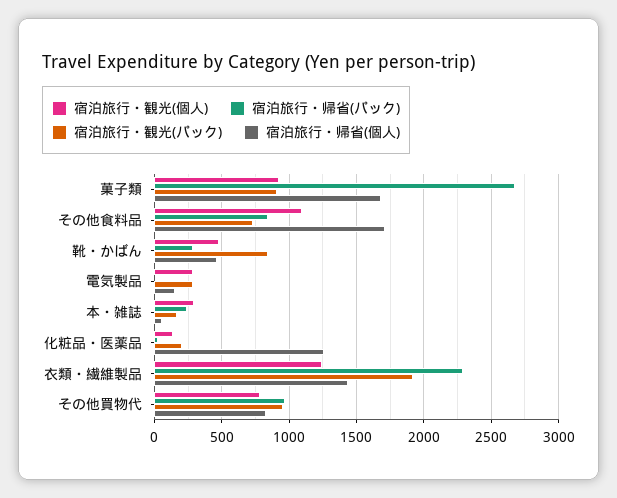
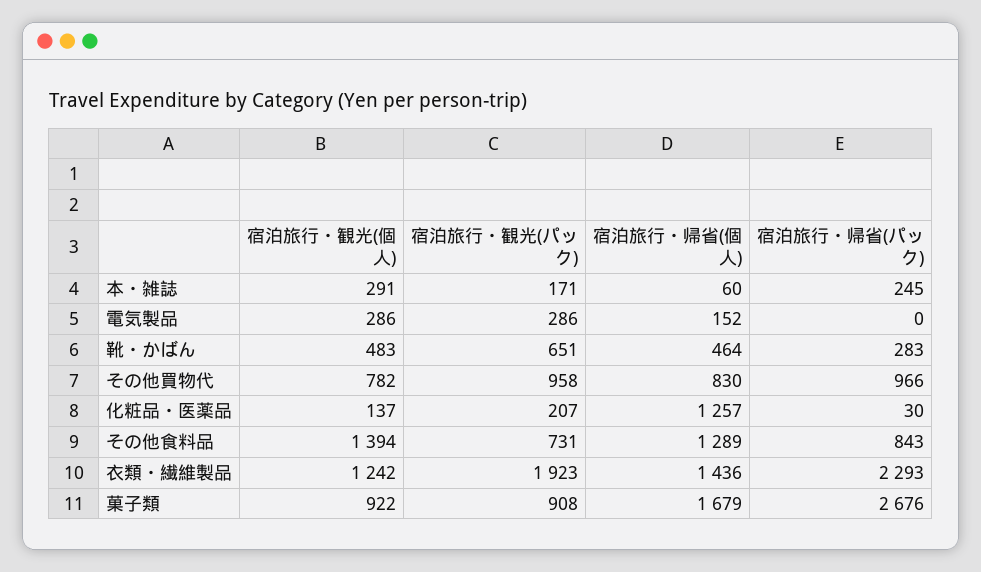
  {
    "宿泊旅行・観光(個人)": {
      "菓子類": 922,
-     "その他食料品": 1100,
+     "その他食料品": 1394,
      "靴・かばん": 483,
      "電気製品": 286,
      "本・雑誌": 291,
      "化粧品・医薬品": 137,
      "衣類・繊維製品": 1242,
      "その他買物代": 782
    },
    "宿泊旅行・帰省(パック)": {
      "菓子類": 2676,
      "その他食料品": 843,
      "靴・かばん": 283,
      "電気製品": 0,
      "本・雑誌": 245,
      "化粧品・医薬品": 30,
      "衣類・繊維製品": 2293,
      "その他買物代": 966
    },
    "宿泊旅行・観光(パック)": {
      "菓子類": 908,
      "その他食料品": 731,
-     "靴・かばん": 850,
+     "靴・かばん": 651,
      "電気製品": 286,
      "本・雑誌": 171,
      "化粧品・医薬品": 207,
      "衣類・繊維製品": 1923,
      "その他買物代": 958
    },
    "宿泊旅行・帰省(個人)": {
      "菓子類": 1679,
-     "その他食料品": 1700,
+     "その他食料品": 1289,
      "靴・かばん": 464,
      "電気製品": 152,
      "本・雑誌": 60,
      "化粧品・医薬品": 1257,
      "衣類・繊維製品": 1436,
      "その他買物代": 830
    }
  }

